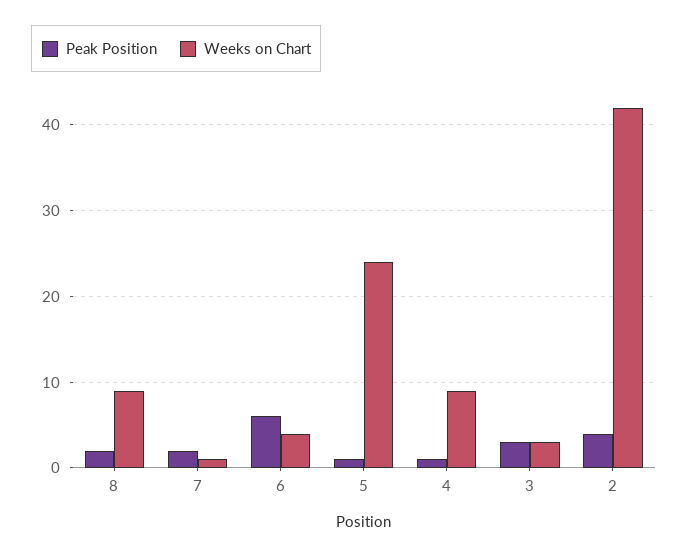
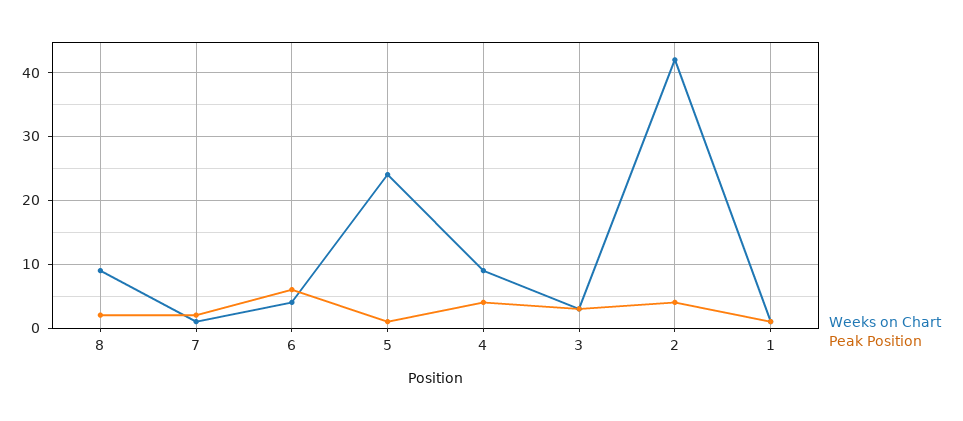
  {
    "Peak Position": {
      "8": 2,
      "7": 2,
      "6": 6,
      "5": 1,
-     "4": 1,
+     "4": 4,
      "3": 3,
-     "2": 4
+     "2": 4,
+     "1": 1
    },
    "Weeks on Chart": {
      "8": 9,
      "7": 1,
      "6": 4,
      "5": 24,
      "4": 9,
      "3": 3,
-     "2": 42
+     "2": 42,
+     "1": 1
    }
  }

